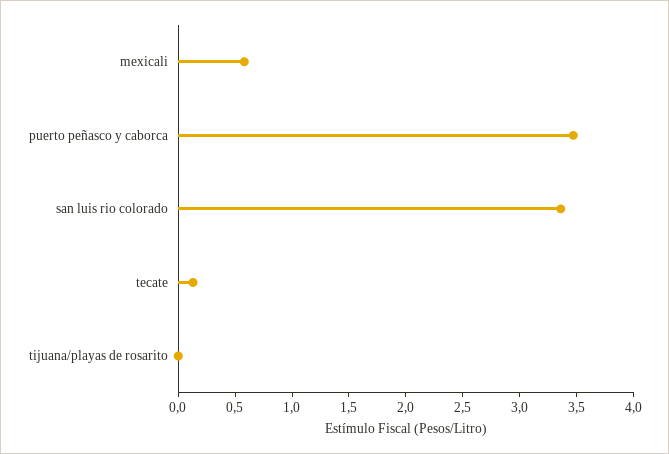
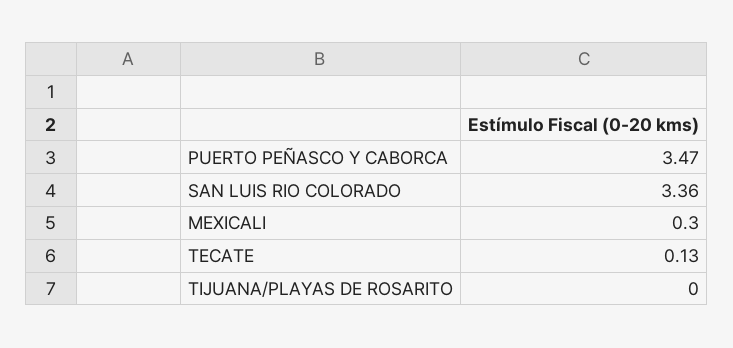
  {
-   "mexicali": 0.6,
+   "mexicali": 0.3,
    "puerto peñasco y caborca": 3.47,
    "san luis rio colorado": 3.36,
    "tecate": 0.13,
    "tijuana/playas de rosarito": 0
  }

